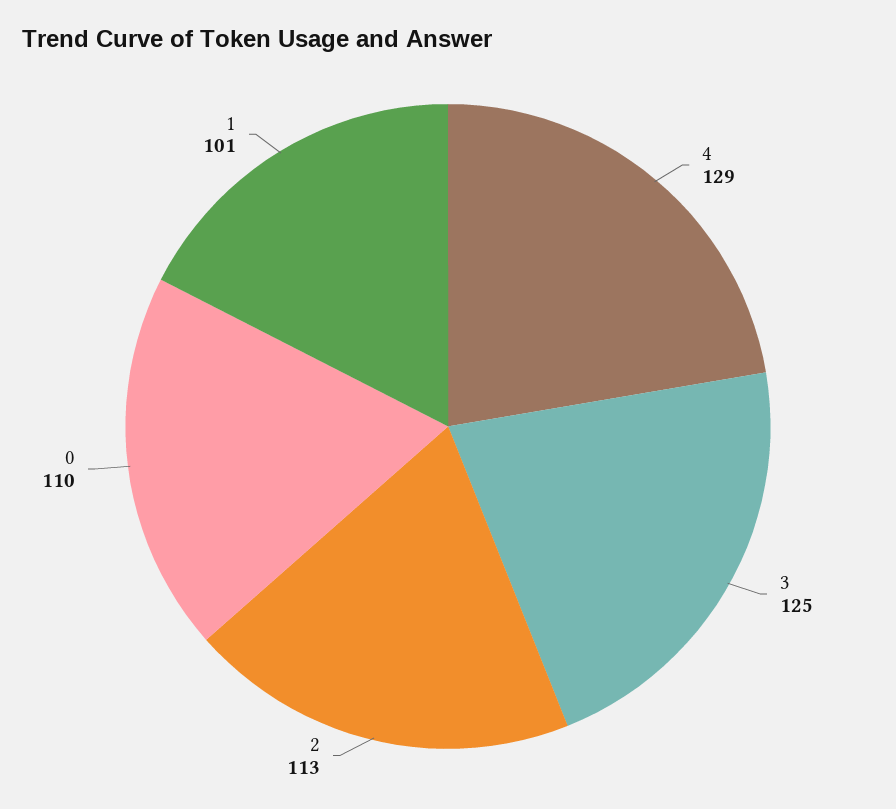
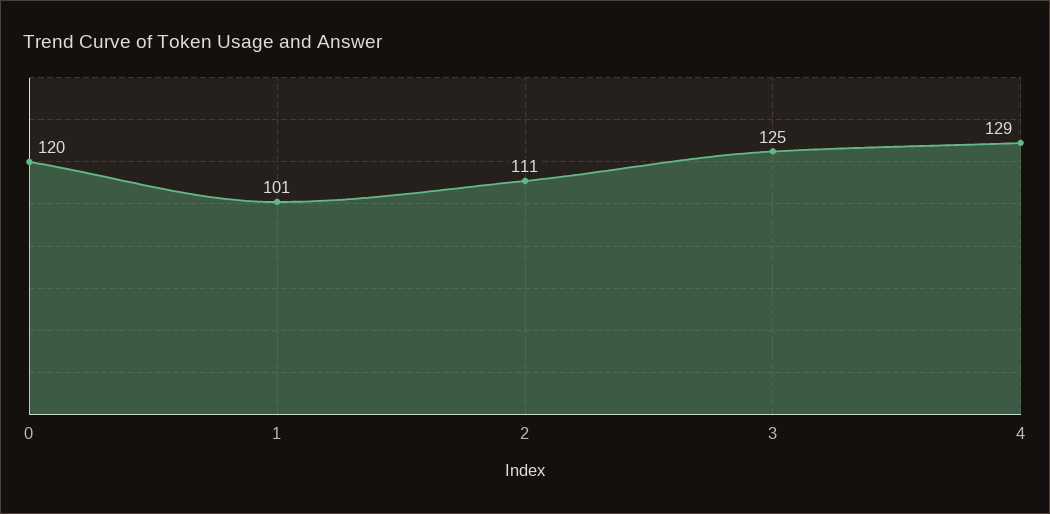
  {
    "4": 129,
    "3": 125,
-   "2": 113,
+   "2": 111,
-   "0": 110,
+   "0": 120,
    "1": 101
  }

